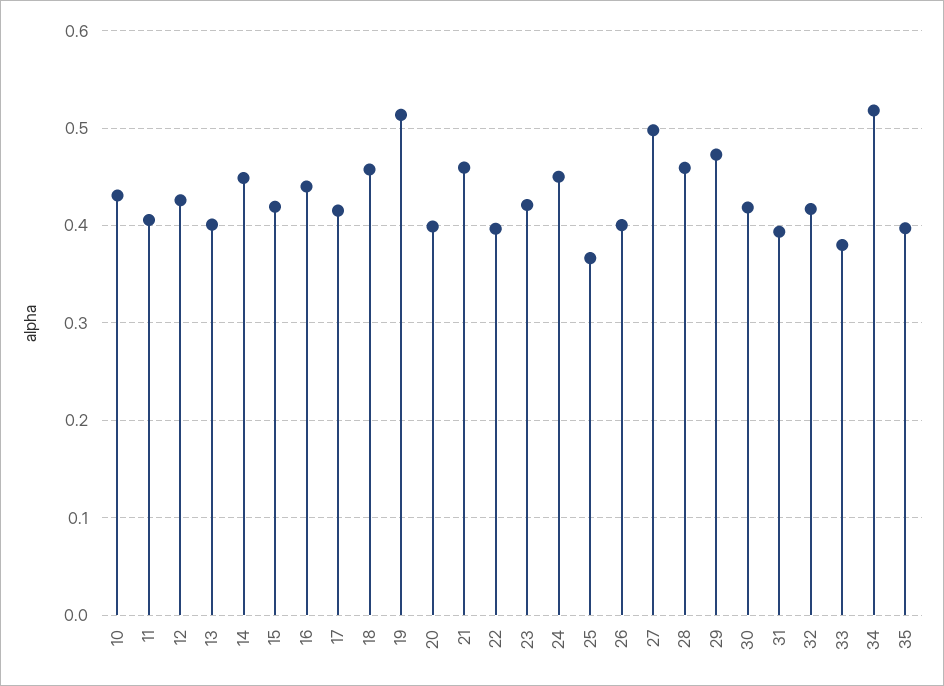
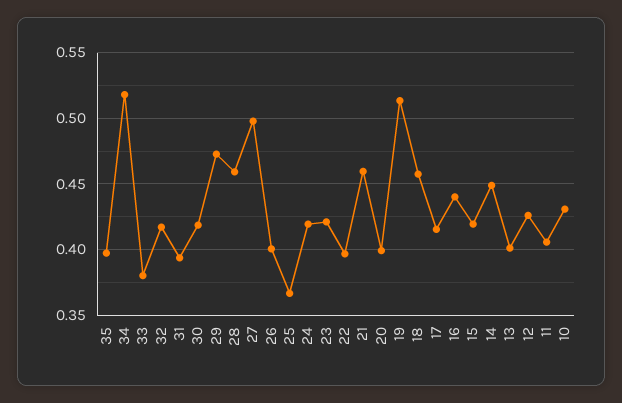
  {
    "10": 0.43,
    "11": 0.405,
    "12": 0.425,
    "13": 0.4,
    "14": 0.45,
    "15": 0.42,
    "16": 0.44,
    "17": 0.415,
    "18": 0.455,
    "19": 0.515,
    "20": 0.4,
    "21": 0.46,
    "22": 0.395,
    "23": 0.42,
-   "24": 0.45,
+   "24": 0.42,
    "25": 0.365,
    "26": 0.4,
    "27": 0.5,
    "28": 0.46,
    "29": 0.475,
    "30": 0.42,
    "31": 0.395,
    "32": 0.415,
    "33": 0.38,
    "34": 0.52,
    "35": 0.395
  }

